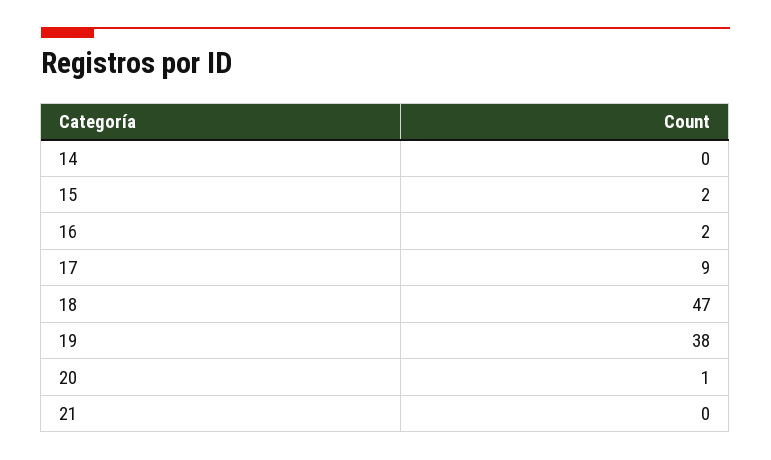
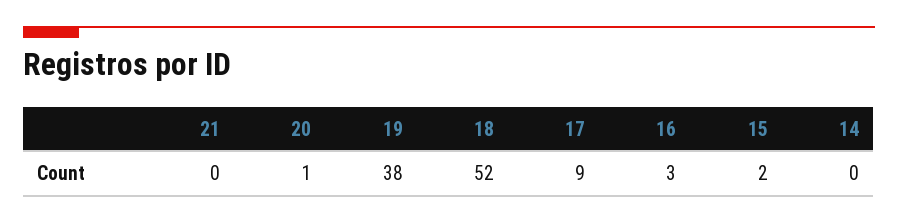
  {
    "14": 0,
    "15": 2,
-   "16": 2,
+   "16": 3,
    "17": 9,
-   "18": 47,
+   "18": 52,
    "19": 38,
    "20": 1,
    "21": 0
  }

